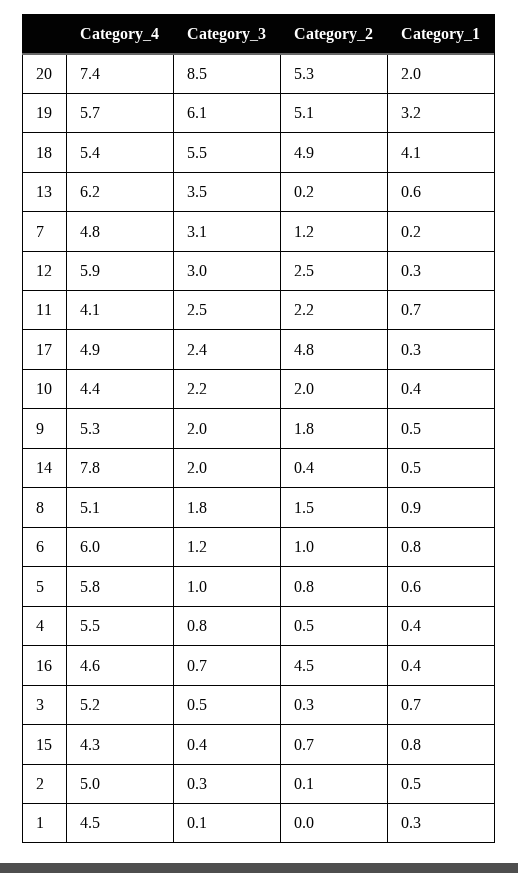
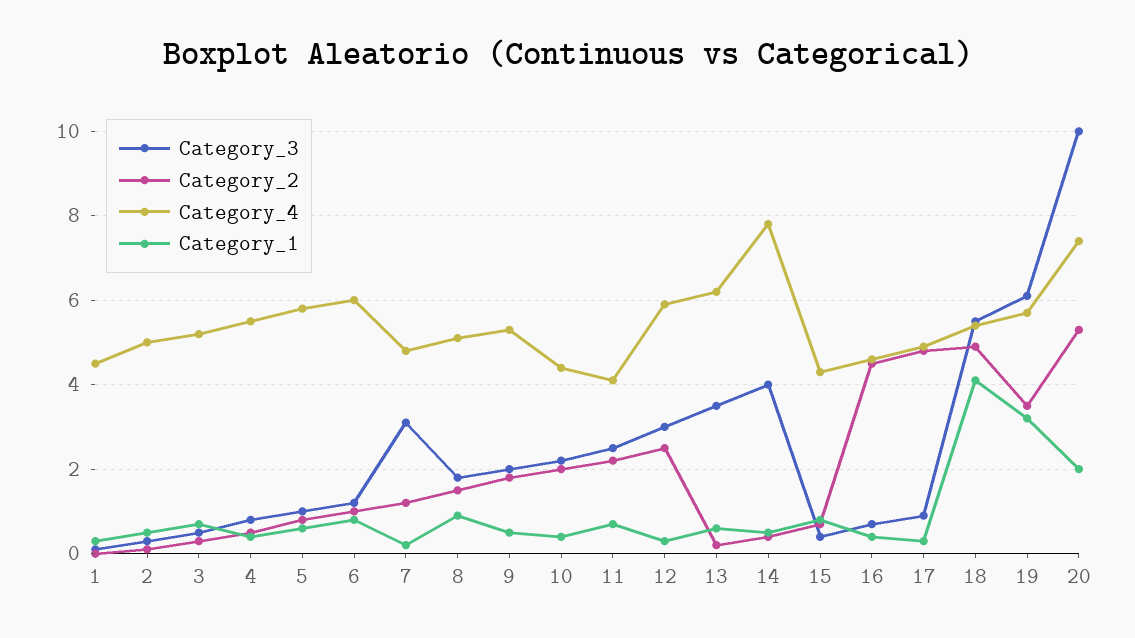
  {
    "Category_4": {
      "20": 7.4,
      "19": 5.7,
      "18": 5.4,
      "13": 6.2,
      "7": 4.8,
      "12": 5.9,
      "11": 4.1,
      "17": 4.9,
      "10": 4.4,
      "9": 5.3,
      "14": 7.8,
      "8": 5.1,
      "6": 6,
      "5": 5.8,
      "4": 5.5,
      "16": 4.6,
      "3": 5.2,
      "15": 4.3,
      "2": 5,
      "1": 4.5
    },
    "Category_3": {
-     "20": 8.5,
+     "20": 10,
      "19": 6.1,
      "18": 5.5,
      "13": 3.5,
      "7": 3.1,
      "12": 3,
      "11": 2.5,
-     "17": 2.4,
+     "17": 1,
      "10": 2.2,
      "9": 2,
-     "14": 2,
+     "14": 4,
      "8": 1.8,
      "6": 1.2,
      "5": 1,
      "4": 0.8,
      "16": 0.7,
      "3": 0.5,
      "15": 0.4,
      "2": 0.3,
      "1": 0.1
    },
    "Category_2": {
      "20": 5.3,
-     "19": 5.1,
+     "19": 3.5,
      "18": 4.9,
      "13": 0.2,
      "7": 1.2,
      "12": 2.5,
      "11": 2.2,
      "17": 4.8,
      "10": 2,
      "9": 1.8,
      "14": 0.4,
      "8": 1.5,
      "6": 1,
      "5": 0.8,
      "4": 0.5,
      "16": 4.5,
      "3": 0.3,
      "15": 0.7,
      "2": 0.1,
      "1": 0
    },
    "Category_1": {
      "20": 2,
      "19": 3.2,
      "18": 4.1,
      "13": 0.6,
      "7": 0.2,
      "12": 0.3,
      "11": 0.7,
      "17": 0.3,
      "10": 0.4,
      "9": 0.5,
      "14": 0.5,
      "8": 0.9,
      "6": 0.8,
      "5": 0.6,
      "4": 0.4,
      "16": 0.4,
      "3": 0.7,
      "15": 0.8,
      "2": 0.5,
      "1": 0.3
    }
  }

